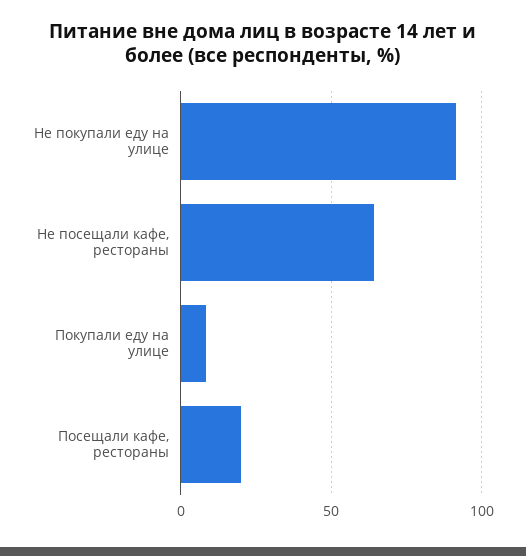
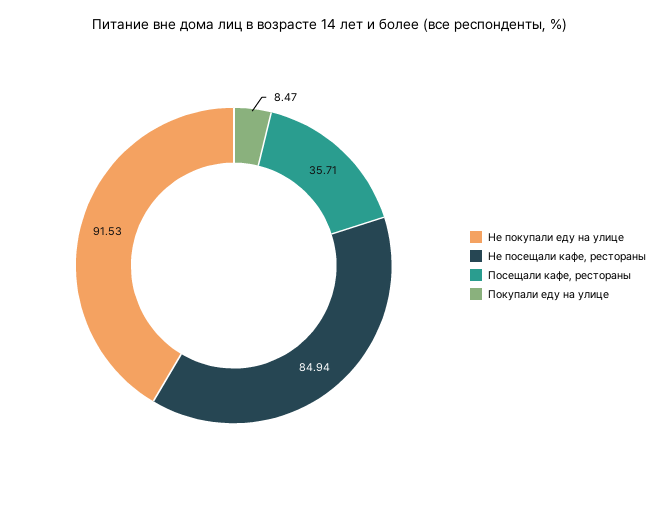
  {
    "Не покупали еду на улице": 91.53,
-   "Не посещали кафе, рестораны": 65,
+   "Не посещали кафе, рестораны": 84.94,
    "Покупали еду на улице": 8.47,
-   "Посещали кафе, рестораны": 20
+   "Посещали кафе, рестораны": 35.71
  }

